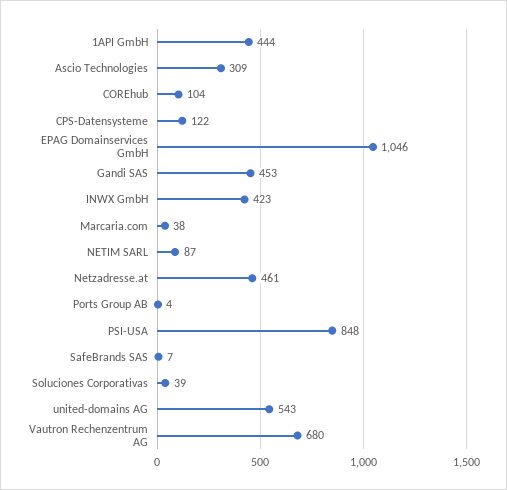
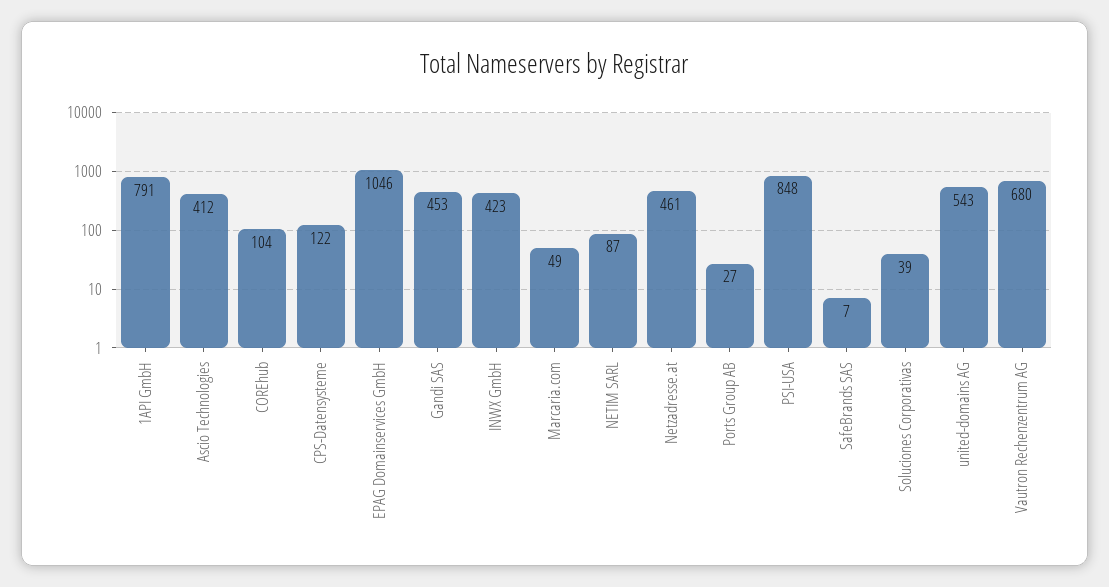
  {
-   "1API GmbH": 444,
+   "1API GmbH": 791,
-   "Ascio Technologies": 309,
+   "Ascio Technologies": 412,
    "COREhub": 104,
    "CPS-Datensysteme": 122,
    "EPAG Domainservices GmbH": 1046,
    "Gandi SAS": 453,
    "INWX GmbH": 423,
-   "Marcaria.com": 38,
+   "Marcaria.com": 49,
    "NETIM SARL": 87,
    "Netzadresse.at": 461,
-   "Ports Group AB": 4,
+   "Ports Group AB": 27,
    "PSI-USA": 848,
    "SafeBrands SAS": 7,
    "Soluciones Corporativas": 39,
    "united-domains AG": 543,
    "Vautron Rechenzentrum AG": 680
  }

